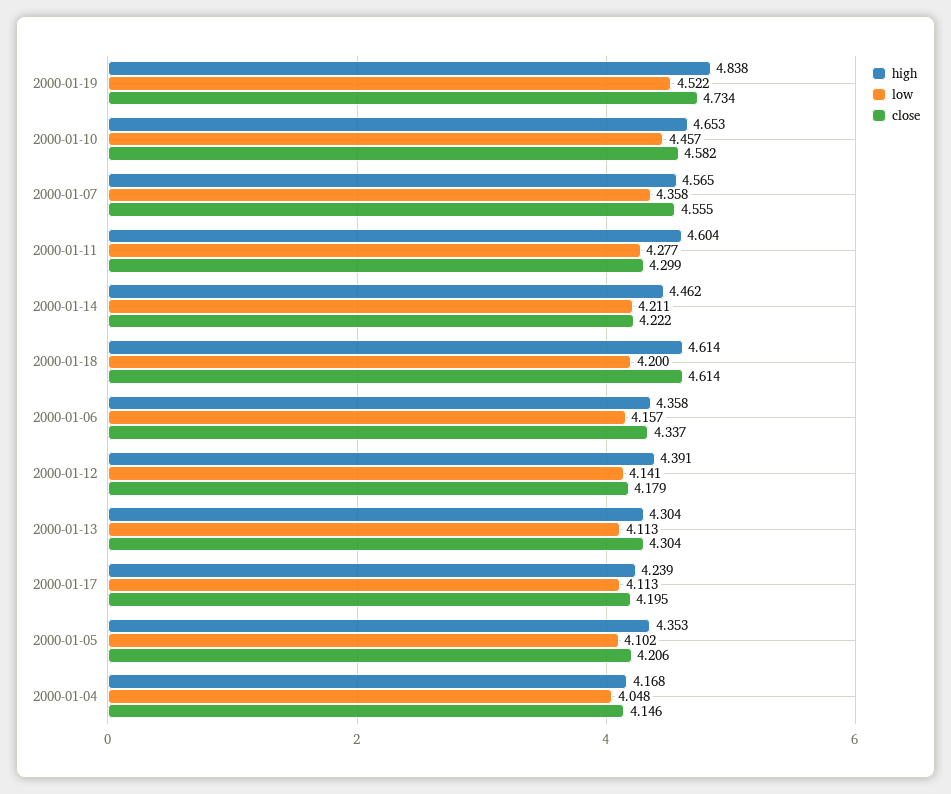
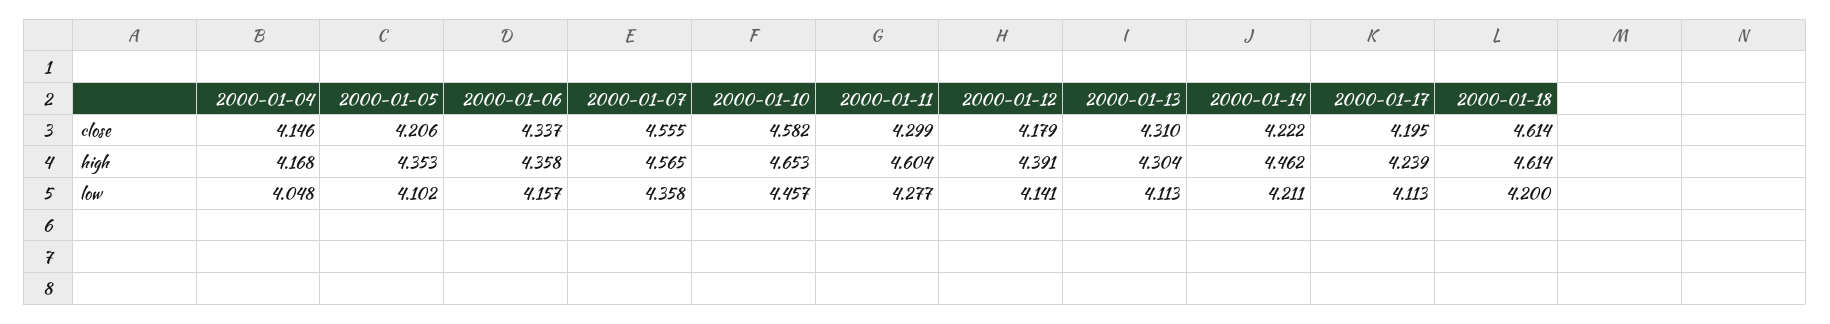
  {
    "high": {
-     "2000-01-19": 4.838,
      "2000-01-10": 4.653,
      "2000-01-07": 4.565,
      "2000-01-11": 4.604,
      "2000-01-14": 4.462,
      "2000-01-18": 4.614,
      "2000-01-06": 4.358,
      "2000-01-12": 4.391,
      "2000-01-13": 4.304,
      "2000-01-17": 4.239,
      "2000-01-05": 4.353,
      "2000-01-04": 4.168
    },
    "low": {
-     "2000-01-19": 4.522,
      "2000-01-10": 4.457,
      "2000-01-07": 4.358,
      "2000-01-11": 4.277,
      "2000-01-14": 4.211,
      "2000-01-18": 4.2,
      "2000-01-06": 4.157,
      "2000-01-12": 4.141,
      "2000-01-13": 4.113,
      "2000-01-17": 4.113,
      "2000-01-05": 4.102,
      "2000-01-04": 4.048
    },
    "close": {
-     "2000-01-19": 4.734,
      "2000-01-10": 4.582,
      "2000-01-07": 4.555,
      "2000-01-11": 4.299,
      "2000-01-14": 4.222,
      "2000-01-18": 4.614,
      "2000-01-06": 4.337,
      "2000-01-12": 4.179,
-     "2000-01-13": 4.304,
+     "2000-01-13": 4.31,
      "2000-01-17": 4.195,
      "2000-01-05": 4.206,
      "2000-01-04": 4.146
    }
  }

